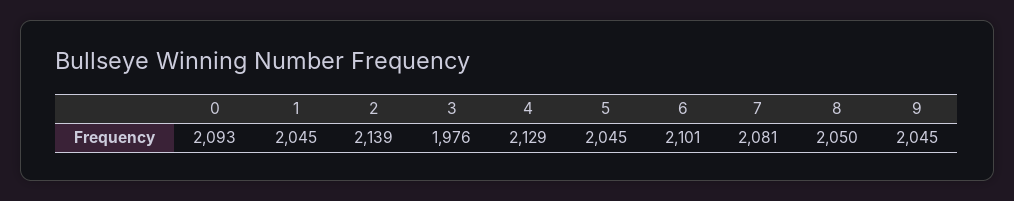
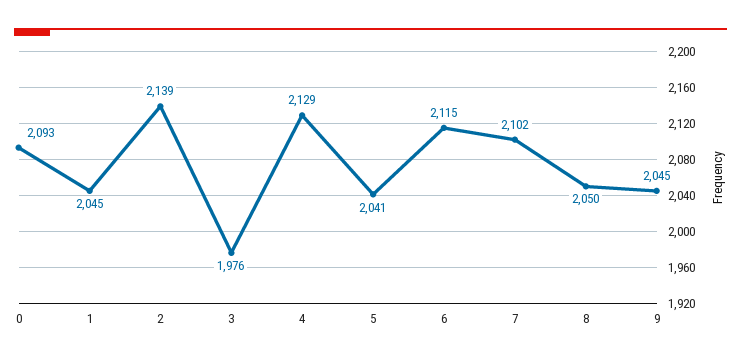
  {
    "0": 2093,
    "1": 2045,
    "2": 2139,
    "3": 1976,
    "4": 2129,
-   "5": 2045,
+   "5": 2041,
-   "6": 2101,
+   "6": 2115,
-   "7": 2081,
+   "7": 2102,
    "8": 2050,
    "9": 2045
  }

